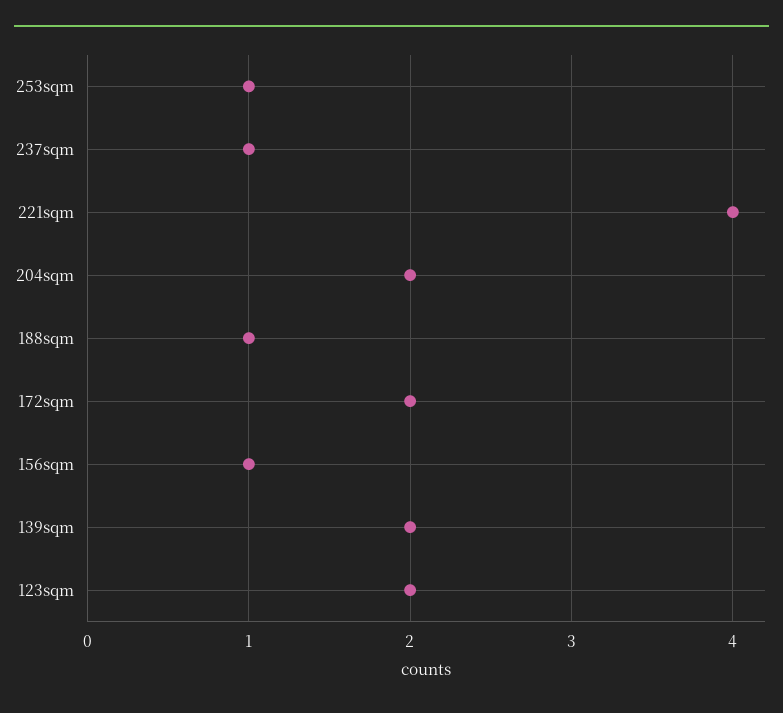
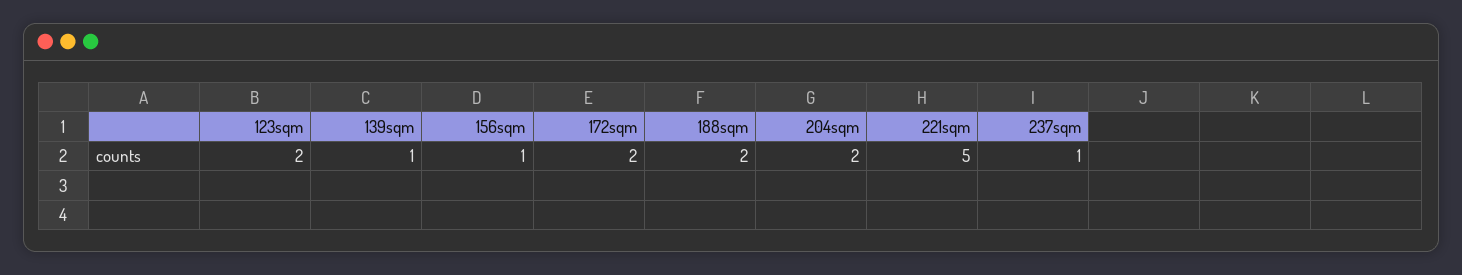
  {
-   "253sqm": 1,
    "237sqm": 1,
-   "221sqm": 4,
+   "221sqm": 5,
    "204sqm": 2,
-   "188sqm": 1,
+   "188sqm": 2,
    "172sqm": 2,
    "156sqm": 1,
-   "139sqm": 2,
+   "139sqm": 1,
    "123sqm": 2
  }

